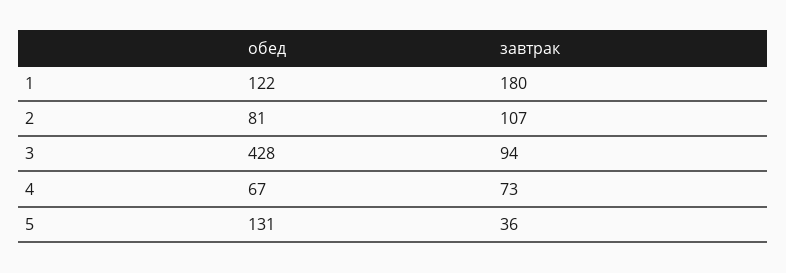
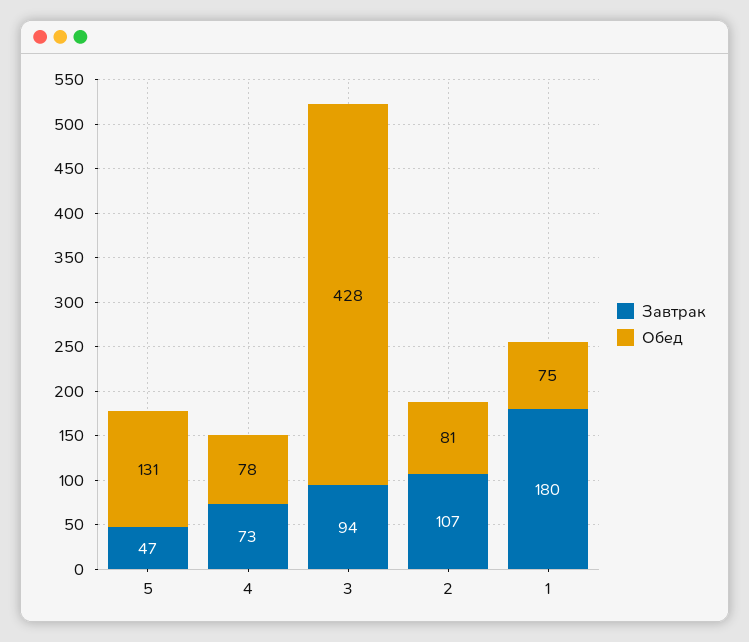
  {
    "обед": {
-     "1": 122,
+     "1": 75,
      "2": 81,
      "3": 428,
-     "4": 67,
+     "4": 78,
      "5": 131
    },
    "завтрак": {
      "1": 180,
      "2": 107,
      "3": 94,
      "4": 73,
-     "5": 36
+     "5": 47
    }
  }

